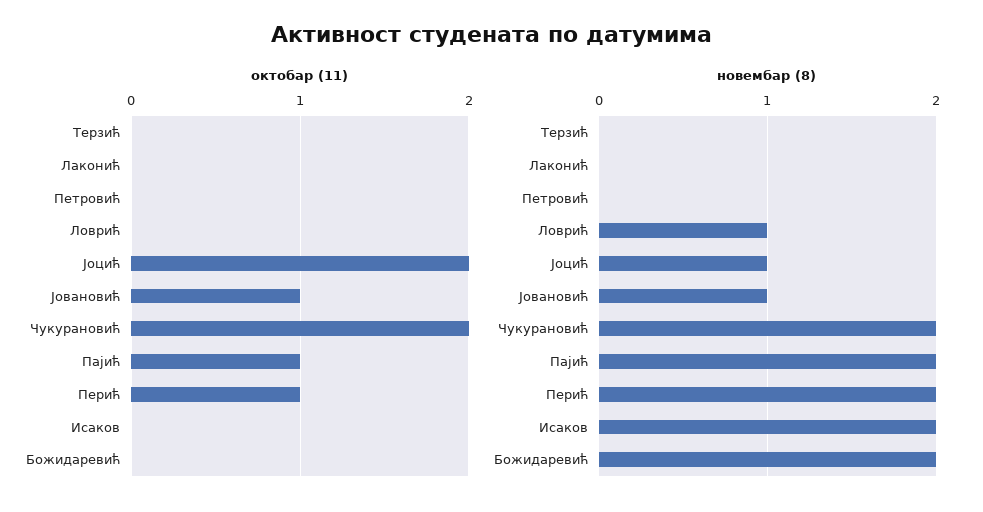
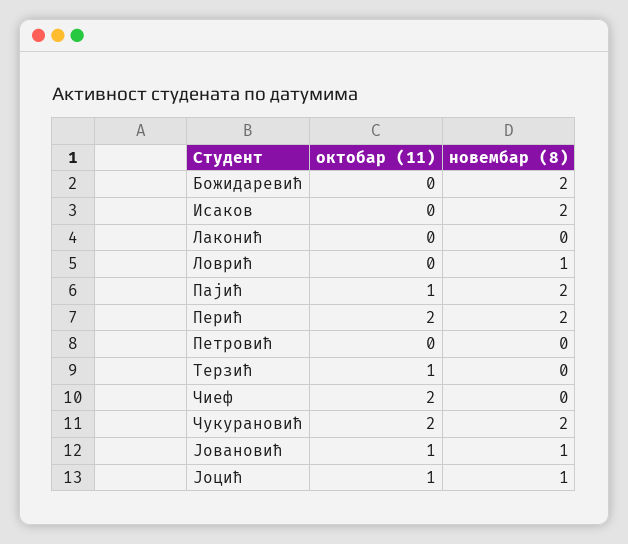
  {
    "октобар (11)": {
-     "Терзић": 0,
+     "Терзић": 1,
      "Лаконић": 0,
      "Петровић": 0,
      "Ловрић": 0,
-     "Јоцић": 2,
+     "Јоцић": 1,
      "Јовановић": 1,
      "Чукурановић": 2,
      "Пајић": 1,
-     "Перић": 1,
+     "Перић": 2,
      "Исаков": 0,
-     "Божидаревић": 0
+     "Божидаревић": 0,
+     "Чиеф": 2
    },
    "новембар (8)": {
      "Терзић": 0,
      "Лаконић": 0,
      "Петровић": 0,
      "Ловрић": 1,
      "Јоцић": 1,
      "Јовановић": 1,
      "Чукурановић": 2,
      "Пајић": 2,
      "Перић": 2,
      "Исаков": 2,
-     "Божидаревић": 2
+     "Божидаревић": 2,
+     "Чиеф": 0
    }
  }

